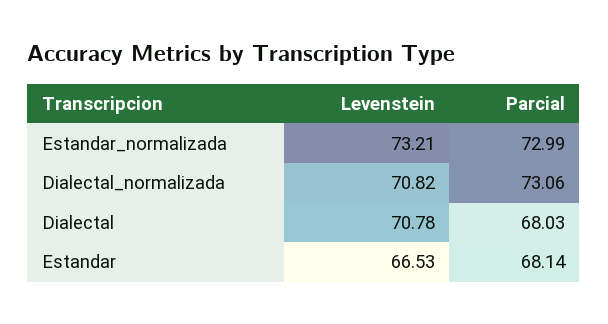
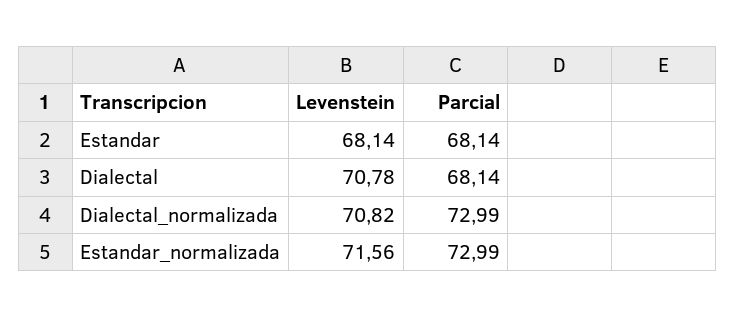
  {
    "Levenstein": {
-     "Estandar_normalizada": 73.21,
+     "Estandar_normalizada": 71.56,
      "Dialectal_normalizada": 70.82,
      "Dialectal": 70.78,
-     "Estandar": 66.53
+     "Estandar": 68.14
    },
    "Parcial": {
      "Estandar_normalizada": 72.99,
-     "Dialectal_normalizada": 73.06,
+     "Dialectal_normalizada": 72.99,
-     "Dialectal": 68.03,
+     "Dialectal": 68.14,
      "Estandar": 68.14
    }
  }

